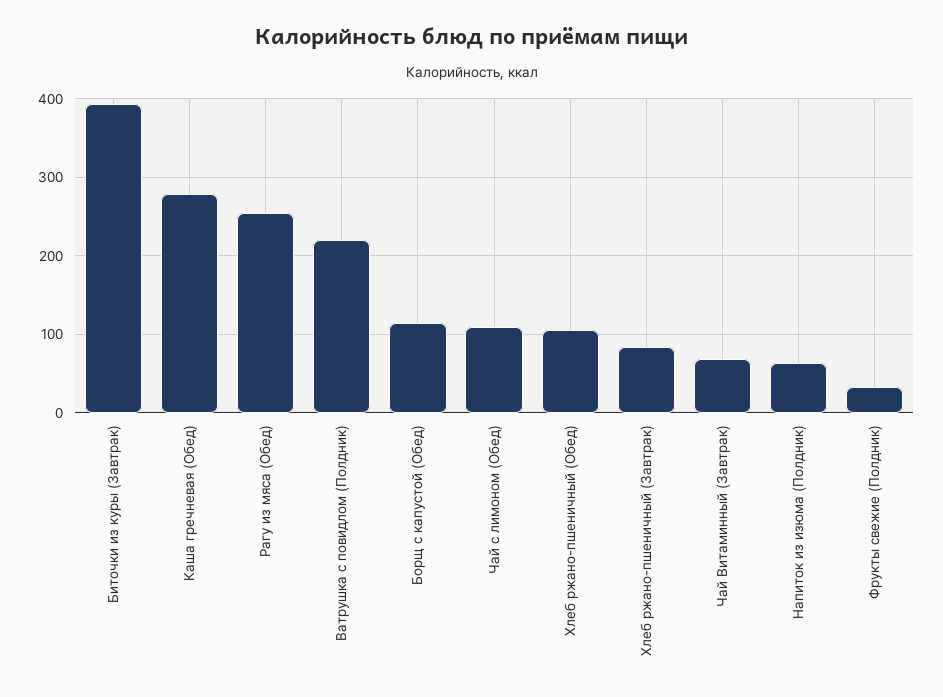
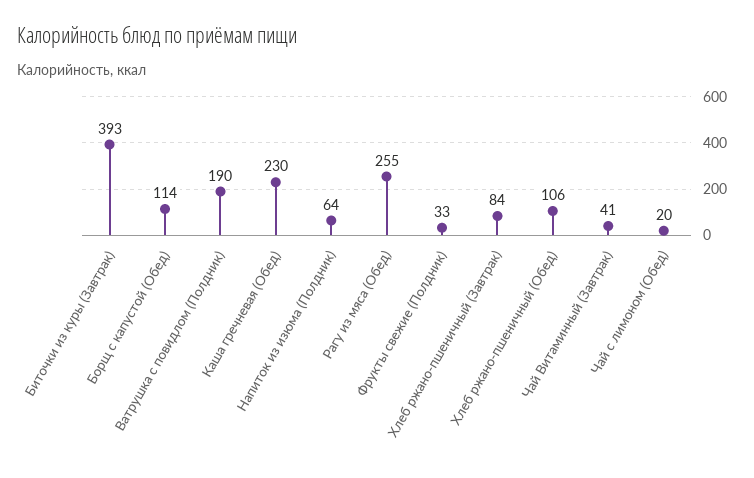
  {
    "Биточки из куры (Завтрак)": 393,
-   "Каша гречневая (Обед)": 280,
+   "Каша гречневая (Обед)": 230,
    "Рагу из мяса (Обед)": 255,
-   "Ватрушка с повидлом (Полдник)": 220,
+   "Ватрушка с повидлом (Полдник)": 190,
    "Борщ с капустой (Обед)": 114,
-   "Чай с лимоном (Обед)": 110,
+   "Чай с лимоном (Обед)": 20,
    "Хлеб ржано-пшеничный (Обед)": 106,
    "Хлеб ржано-пшеничный (Завтрак)": 84,
-   "Чай Витаминный (Завтрак)": 70,
+   "Чай Витаминный (Завтрак)": 41,
    "Напиток из изюма (Полдник)": 64,
    "Фрукты свежие (Полдник)": 33
  }

